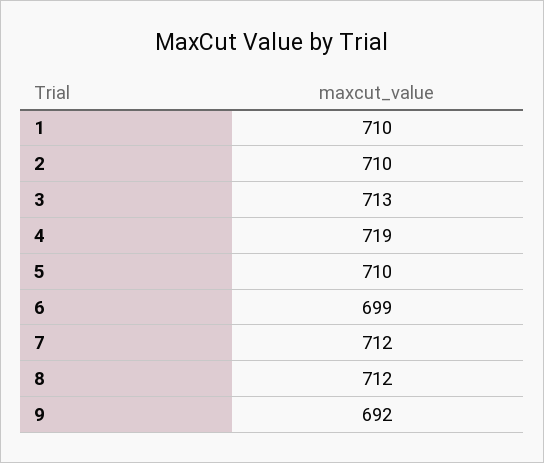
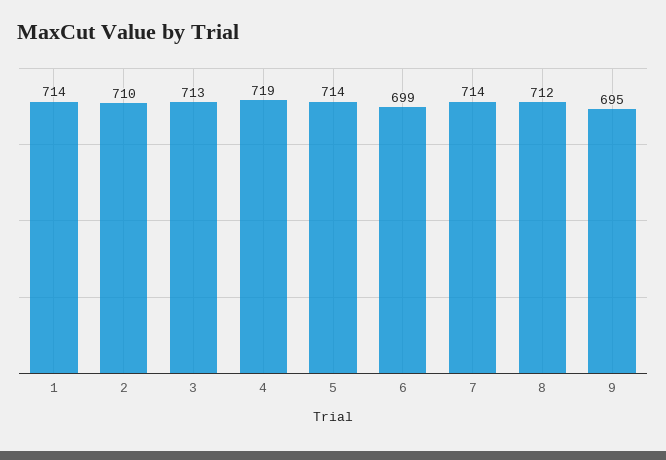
  {
-   "1": 710,
+   "1": 714,
    "2": 710,
    "3": 713,
    "4": 719,
-   "5": 710,
+   "5": 714,
    "6": 699,
-   "7": 712,
+   "7": 714,
    "8": 712,
-   "9": 692
+   "9": 695
  }

